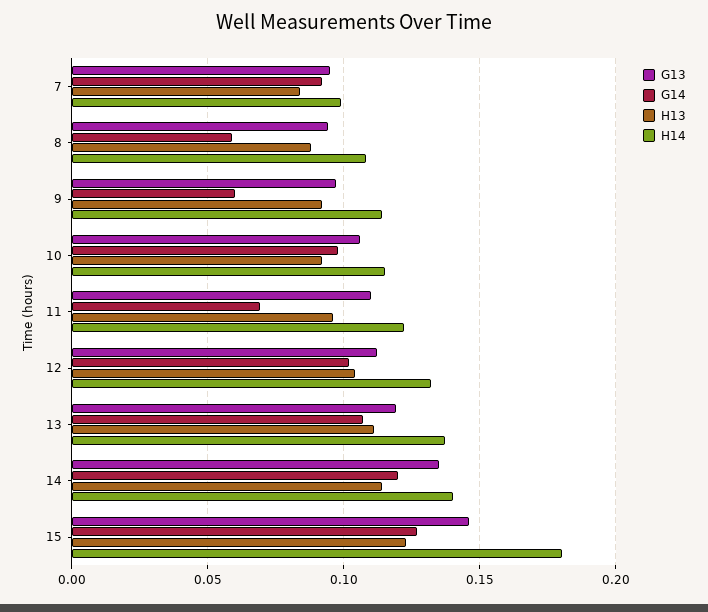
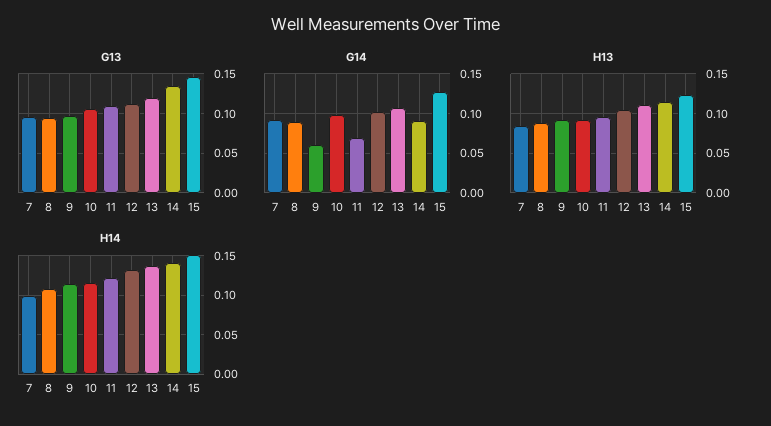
  {
    "G13": {
      "7": 0.095,
      "8": 0.095,
      "9": 0.095,
      "10": 0.105,
      "11": 0.11,
      "12": 0.11,
      "13": 0.12,
      "14": 0.135,
      "15": 0.145
    },
    "G14": {
      "7": 0.09,
-     "8": 0.06,
+     "8": 0.09,
      "9": 0.06,
      "10": 0.1,
      "11": 0.07,
      "12": 0.1,
      "13": 0.105,
-     "14": 0.12,
+     "14": 0.09,
      "15": 0.125
    },
    "H13": {
      "7": 0.085,
      "8": 0.09,
      "9": 0.09,
      "10": 0.09,
      "11": 0.095,
      "12": 0.105,
      "13": 0.11,
      "14": 0.115,
      "15": 0.125
    },
    "H14": {
      "7": 0.1,
      "8": 0.11,
      "9": 0.115,
      "10": 0.115,
      "11": 0.12,
      "12": 0.13,
      "13": 0.135,
      "14": 0.14,
-     "15": 0.18
+     "15": 0.15
    }
  }

